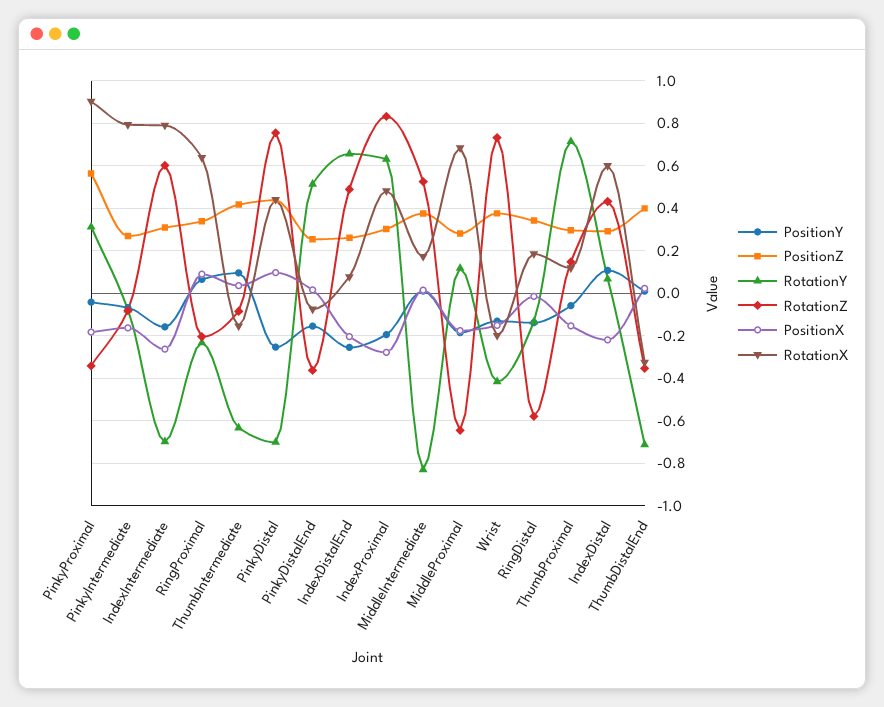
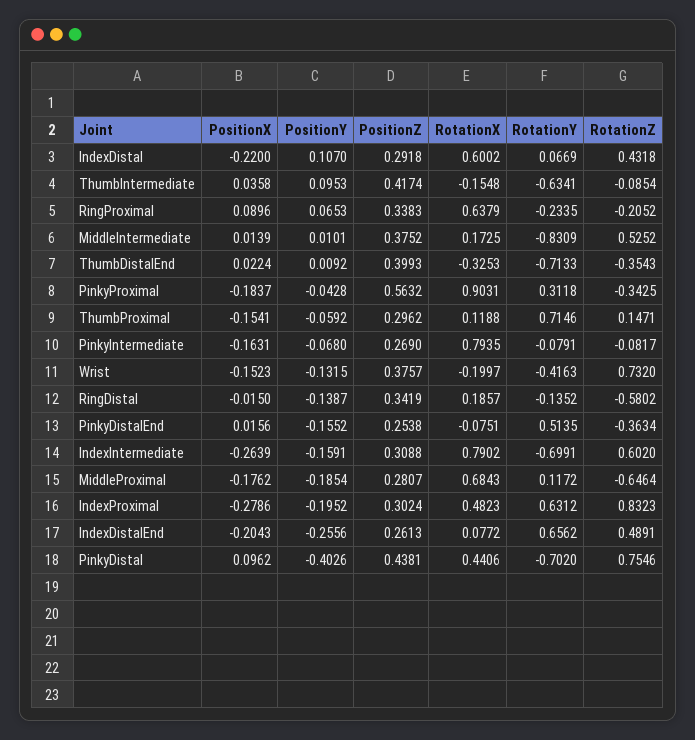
  {
    "PositionY": {
      "PinkyProximal": -0.0428,
      "PinkyIntermediate": -0.068,
      "IndexIntermediate": -0.1591,
      "RingProximal": 0.0653,
      "ThumbIntermediate": 0.0953,
-     "PinkyDistal": -0.25,
+     "PinkyDistal": -0.4026,
      "PinkyDistalEnd": -0.1552,
      "IndexDistalEnd": -0.2556,
      "IndexProximal": -0.1952,
      "MiddleIntermediate": 0.0101,
      "MiddleProximal": -0.1854,
      "Wrist": -0.1315,
      "RingDistal": -0.1387,
      "ThumbProximal": -0.0592,
      "IndexDistal": 0.107,
      "ThumbDistalEnd": 0.0092
    },
    "PositionZ": {
      "PinkyProximal": 0.5632,
      "PinkyIntermediate": 0.269,
      "IndexIntermediate": 0.3088,
      "RingProximal": 0.3383,
      "ThumbIntermediate": 0.4174,
      "PinkyDistal": 0.4381,
      "PinkyDistalEnd": 0.2538,
      "IndexDistalEnd": 0.2613,
      "IndexProximal": 0.3024,
      "MiddleIntermediate": 0.3752,
      "MiddleProximal": 0.2807,
      "Wrist": 0.3757,
      "RingDistal": 0.3419,
      "ThumbProximal": 0.2962,
      "IndexDistal": 0.2918,
      "ThumbDistalEnd": 0.3993
    },
    "RotationY": {
      "PinkyProximal": 0.3118,
      "PinkyIntermediate": -0.0791,
      "IndexIntermediate": -0.6991,
      "RingProximal": -0.2335,
      "ThumbIntermediate": -0.6341,
      "PinkyDistal": -0.702,
      "PinkyDistalEnd": 0.5135,
      "IndexDistalEnd": 0.6562,
      "IndexProximal": 0.6312,
      "MiddleIntermediate": -0.8309,
      "MiddleProximal": 0.1172,
      "Wrist": -0.4163,
      "RingDistal": -0.1352,
      "ThumbProximal": 0.7146,
      "IndexDistal": 0.0669,
      "ThumbDistalEnd": -0.7133
    },
    "RotationZ": {
      "PinkyProximal": -0.3425,
      "PinkyIntermediate": -0.0817,
      "IndexIntermediate": 0.602,
      "RingProximal": -0.2052,
      "ThumbIntermediate": -0.0854,
      "PinkyDistal": 0.7546,
      "PinkyDistalEnd": -0.3634,
      "IndexDistalEnd": 0.4891,
      "IndexProximal": 0.8323,
      "MiddleIntermediate": 0.5252,
      "MiddleProximal": -0.6464,
      "Wrist": 0.732,
      "RingDistal": -0.5802,
      "ThumbProximal": 0.1471,
      "IndexDistal": 0.4318,
      "ThumbDistalEnd": -0.3543
    },
    "PositionX": {
      "PinkyProximal": -0.1837,
      "PinkyIntermediate": -0.1631,
      "IndexIntermediate": -0.2639,
      "RingProximal": 0.0896,
      "ThumbIntermediate": 0.0358,
      "PinkyDistal": 0.0962,
      "PinkyDistalEnd": 0.0156,
      "IndexDistalEnd": -0.2043,
      "IndexProximal": -0.2786,
      "MiddleIntermediate": 0.0139,
      "MiddleProximal": -0.1762,
      "Wrist": -0.1523,
      "RingDistal": -0.015,
      "ThumbProximal": -0.1541,
      "IndexDistal": -0.22,
      "ThumbDistalEnd": 0.0224
    },
    "RotationX": {
      "PinkyProximal": 0.9031,
      "PinkyIntermediate": 0.7935,
      "IndexIntermediate": 0.7902,
      "RingProximal": 0.6379,
      "ThumbIntermediate": -0.1548,
      "PinkyDistal": 0.4406,
      "PinkyDistalEnd": -0.0751,
      "IndexDistalEnd": 0.0772,
      "IndexProximal": 0.4823,
      "MiddleIntermediate": 0.1725,
      "MiddleProximal": 0.6843,
      "Wrist": -0.1997,
      "RingDistal": 0.1857,
      "ThumbProximal": 0.1188,
      "IndexDistal": 0.6002,
      "ThumbDistalEnd": -0.3253
    }
  }

